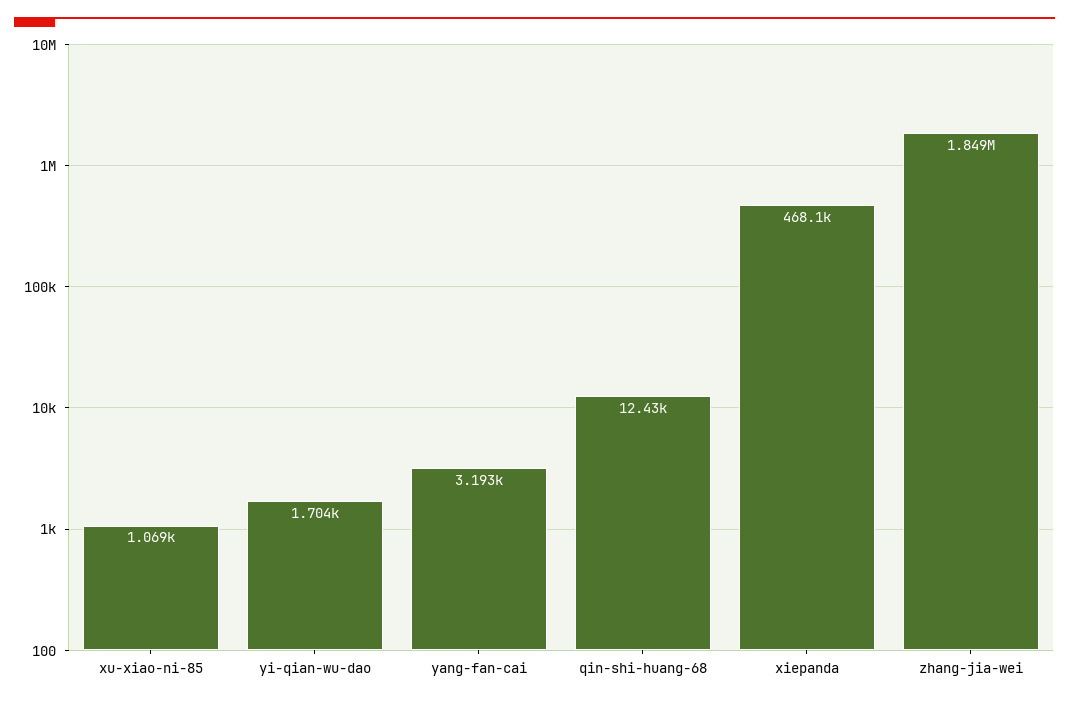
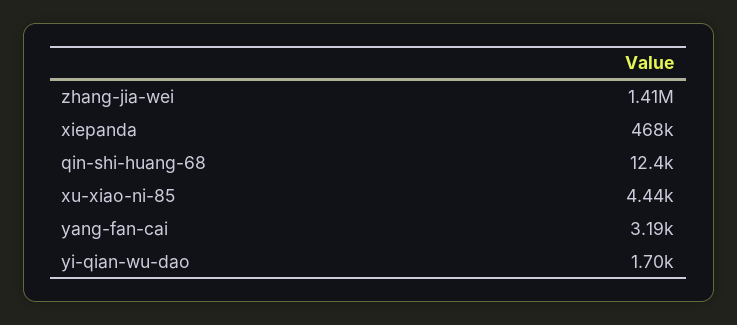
  {
-   "xu-xiao-ni-85": 1069,
+   "xu-xiao-ni-85": 4440,
    "yi-qian-wu-dao": 1704,
    "yang-fan-cai": 3193,
    "qin-shi-huang-68": 12430,
    "xiepanda": 468100,
-   "zhang-jia-wei": 1849000
+   "zhang-jia-wei": 1410000
  }

